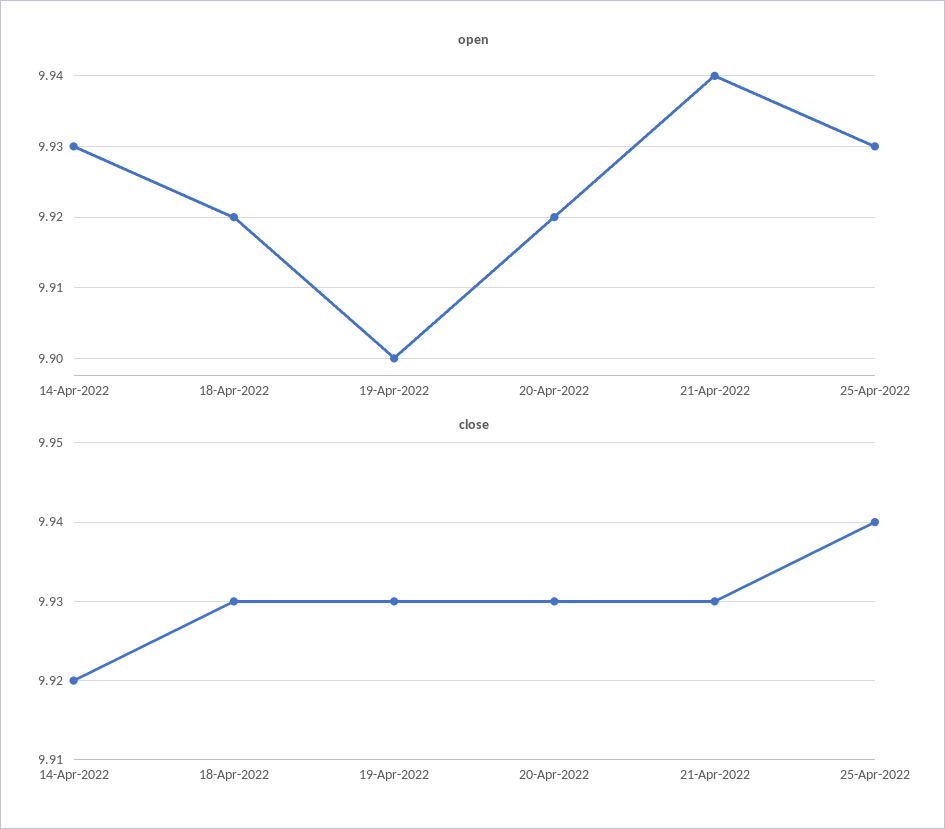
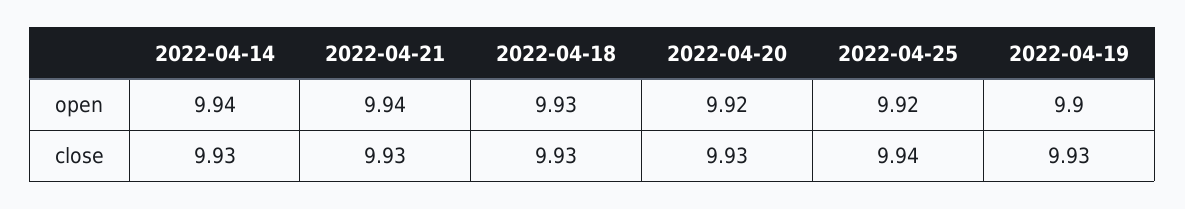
  {
    "open": {
-     "14-Apr-2022": 9.93,
+     "14-Apr-2022": 9.94,
-     "18-Apr-2022": 9.92,
+     "18-Apr-2022": 9.93,
      "19-Apr-2022": 9.9,
      "20-Apr-2022": 9.92,
      "21-Apr-2022": 9.94,
-     "25-Apr-2022": 9.93
+     "25-Apr-2022": 9.92
    },
    "close": {
-     "14-Apr-2022": 9.92,
+     "14-Apr-2022": 9.93,
      "18-Apr-2022": 9.93,
      "19-Apr-2022": 9.93,
      "20-Apr-2022": 9.93,
      "21-Apr-2022": 9.93,
      "25-Apr-2022": 9.94
    }
  }

